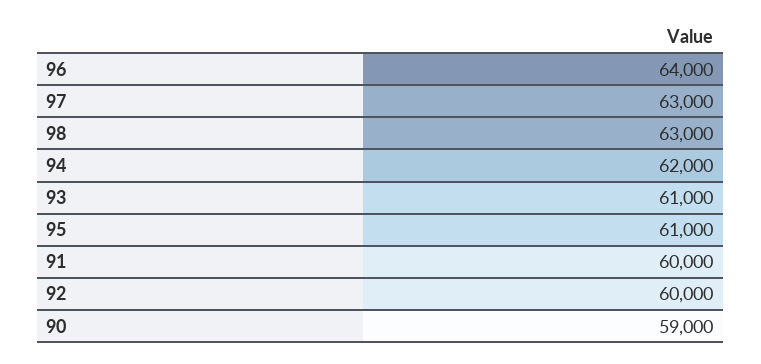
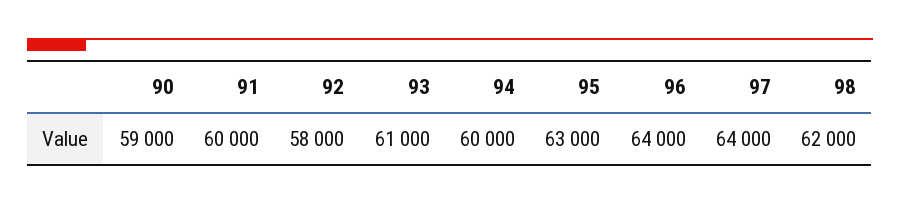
  {
    "96": 64000,
-   "97": 63000,
+   "97": 64000,
-   "98": 63000,
+   "98": 62000,
-   "94": 62000,
+   "94": 60000,
    "93": 61000,
-   "95": 61000,
+   "95": 63000,
    "91": 60000,
-   "92": 60000,
+   "92": 58000,
    "90": 59000
  }

